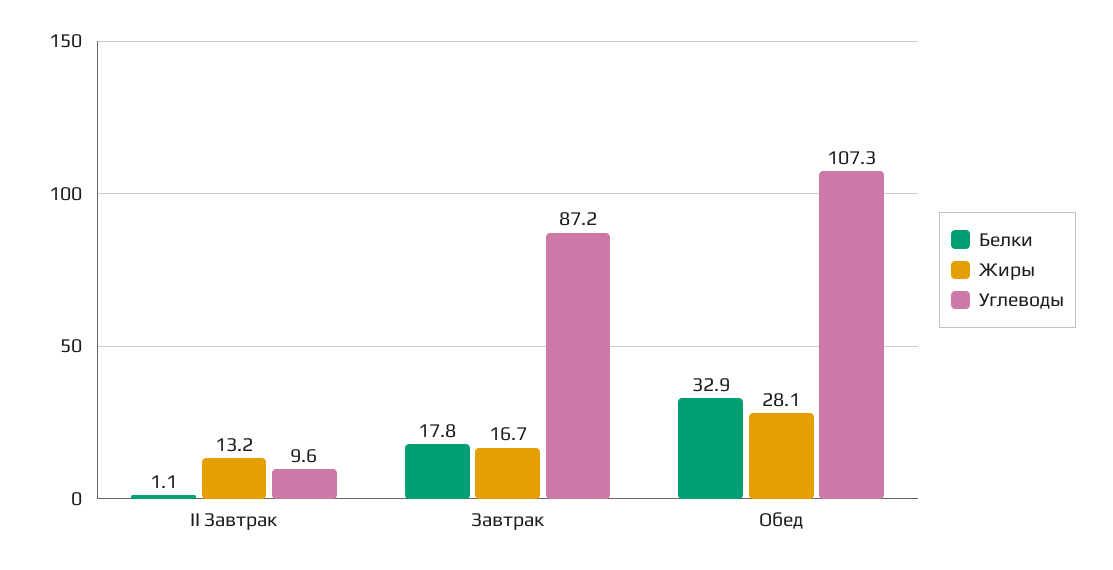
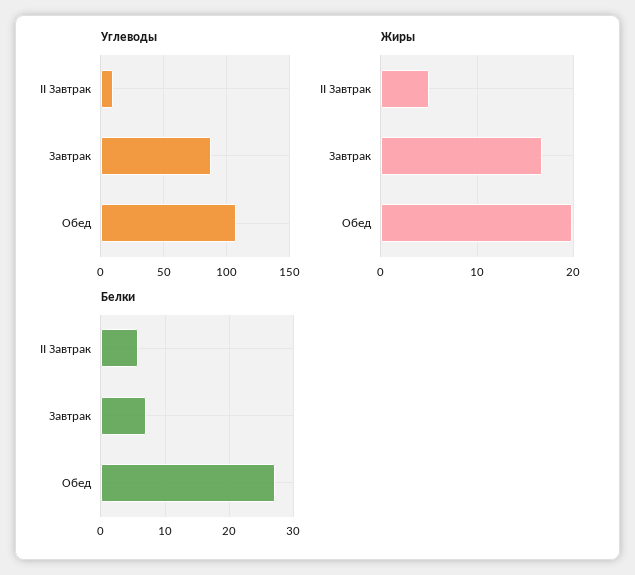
  {
    "Белки": {
-     "II Завтрак": 1.1,
+     "II Завтрак": 6,
-     "Завтрак": 17.8,
+     "Завтрак": 7,
-     "Обед": 32.9
+     "Обед": 27
    },
    "Жиры": {
-     "II Завтрак": 13.2,
+     "II Завтрак": 5,
      "Завтрак": 16.7,
-     "Обед": 28.1
+     "Обед": 20
    },
    "Углеводы": {
      "II Завтрак": 9.6,
      "Завтрак": 87.2,
      "Обед": 107.3
    }
  }

